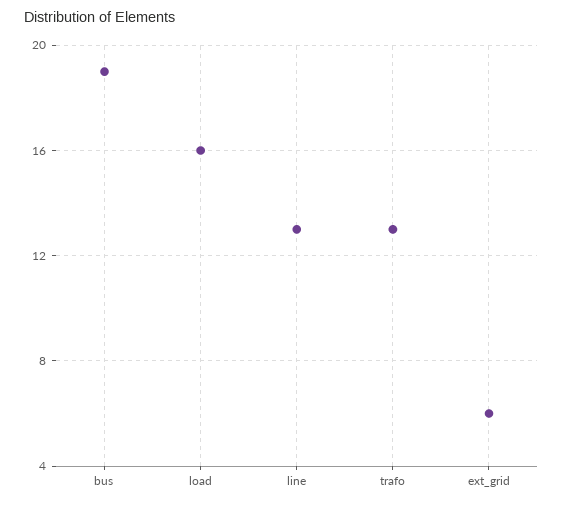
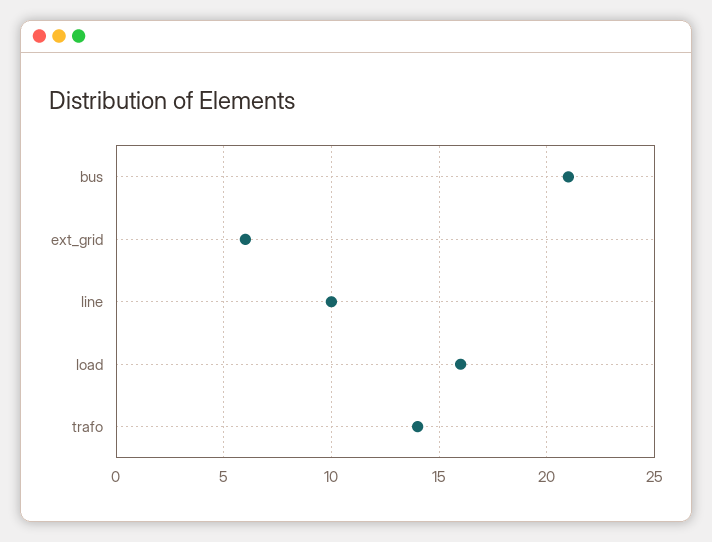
  {
-   "bus": 19,
+   "bus": 21,
    "load": 16,
-   "line": 13,
+   "line": 10,
-   "trafo": 13,
+   "trafo": 14,
    "ext_grid": 6
  }

